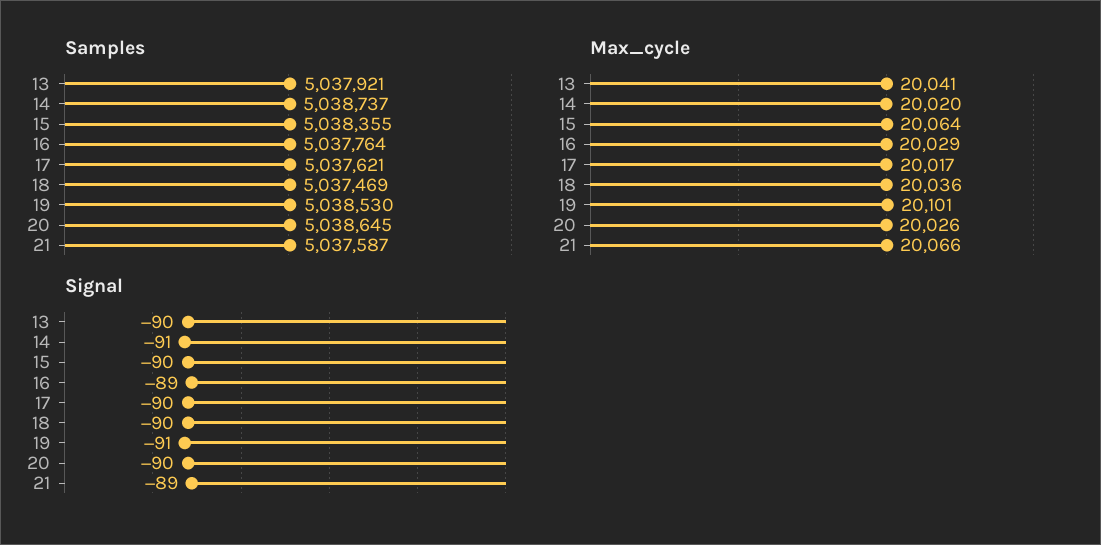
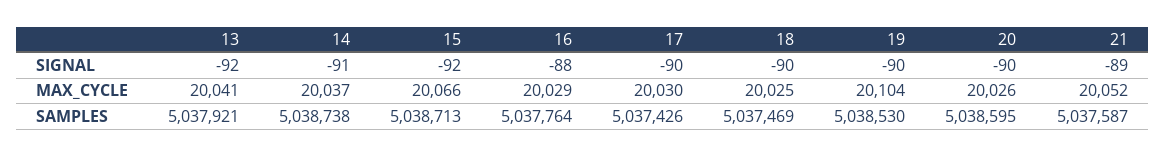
  {
    "Samples": {
      "13": 5037921,
-     "14": 5038737,
+     "14": 5038738,
-     "15": 5038355,
+     "15": 5038713,
      "16": 5037764,
-     "17": 5037621,
+     "17": 5037426,
      "18": 5037469,
      "19": 5038530,
-     "20": 5038645,
+     "20": 5038595,
      "21": 5037587
    },
    "Max_cycle": {
      "13": 20041,
-     "14": 20020,
+     "14": 20037,
-     "15": 20064,
+     "15": 20066,
      "16": 20029,
-     "17": 20017,
+     "17": 20030,
-     "18": 20036,
+     "18": 20025,
-     "19": 20101,
+     "19": 20104,
      "20": 20026,
-     "21": 20066
+     "21": 20052
    },
    "Signal": {
-     "13": -90,
+     "13": -92,
      "14": -91,
-     "15": -90,
+     "15": -92,
-     "16": -89,
+     "16": -88,
      "17": -90,
      "18": -90,
-     "19": -91,
+     "19": -90,
      "20": -90,
      "21": -89
    }
  }

